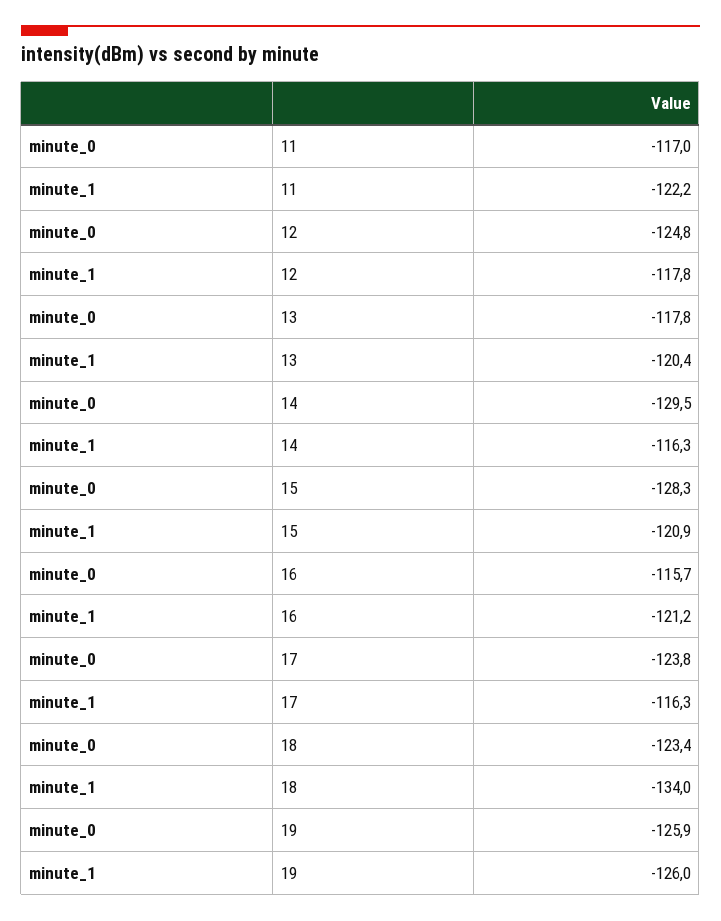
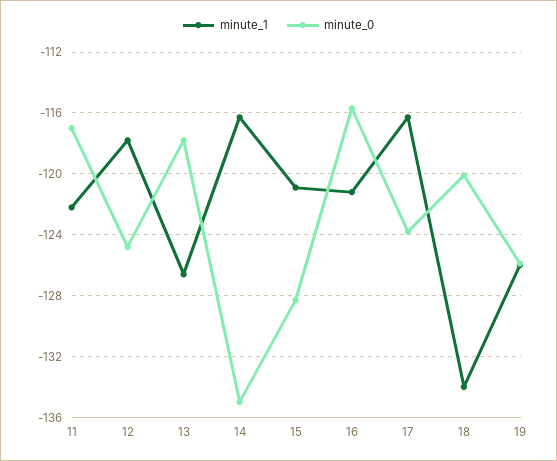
  {
    "minute_0": {
      "11": -117,
      "12": -124.8,
      "13": -117.8,
-     "14": -129.5,
+     "14": -135,
      "15": -128.3,
      "16": -115.7,
      "17": -123.8,
-     "18": -123.4,
+     "18": -120,
      "19": -125.9
    },
    "minute_1": {
      "11": -122.2,
      "12": -117.8,
-     "13": -120.4,
+     "13": -126.5,
      "14": -116.3,
      "15": -120.9,
      "16": -121.2,
      "17": -116.3,
      "18": -134,
      "19": -126
    }
  }

